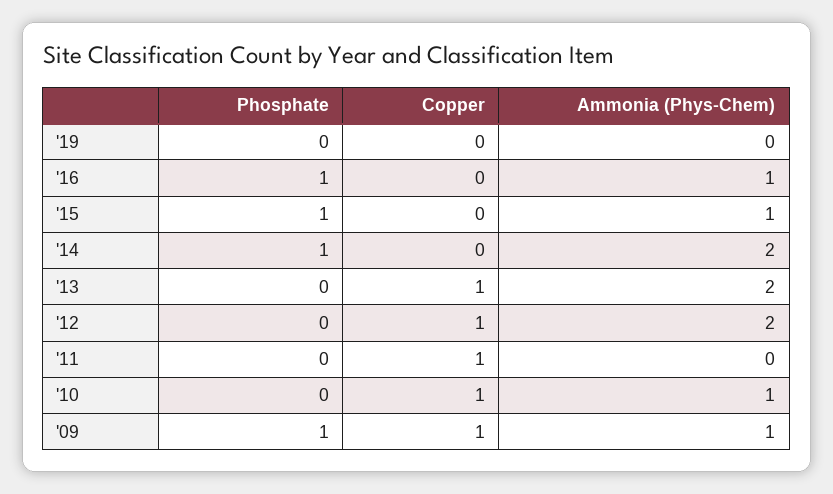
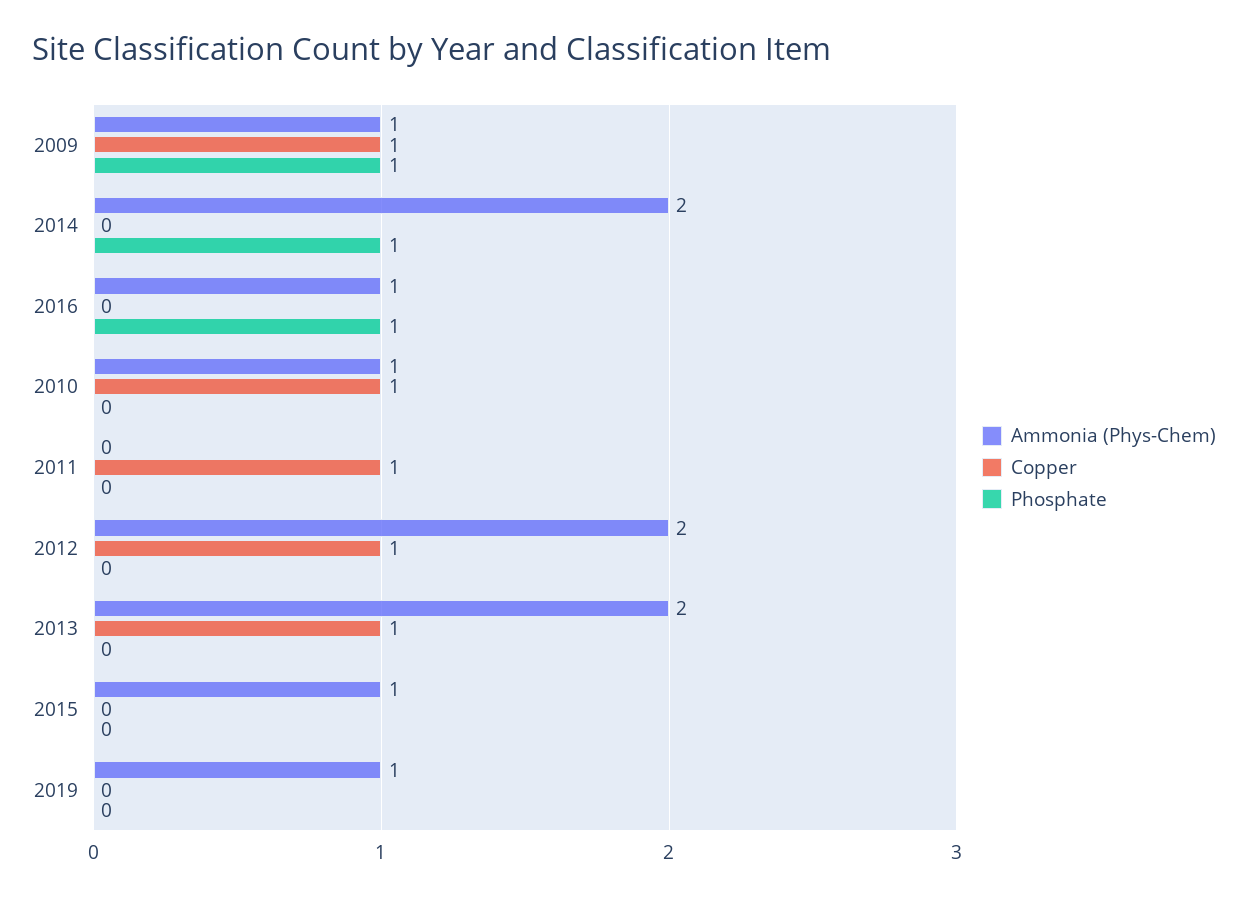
  {
    "Phosphate": {
      "'19": 0,
      "'16": 1,
-     "'15": 1,
+     "'15": 0,
      "'14": 1,
      "'13": 0,
      "'12": 0,
      "'11": 0,
      "'10": 0,
      "'09": 1
    },
    "Copper": {
      "'19": 0,
      "'16": 0,
      "'15": 0,
      "'14": 0,
      "'13": 1,
      "'12": 1,
      "'11": 1,
      "'10": 1,
      "'09": 1
    },
    "Ammonia (Phys-Chem)": {
-     "'19": 0,
+     "'19": 1,
      "'16": 1,
      "'15": 1,
      "'14": 2,
      "'13": 2,
      "'12": 2,
      "'11": 0,
      "'10": 1,
      "'09": 1
    }
  }

